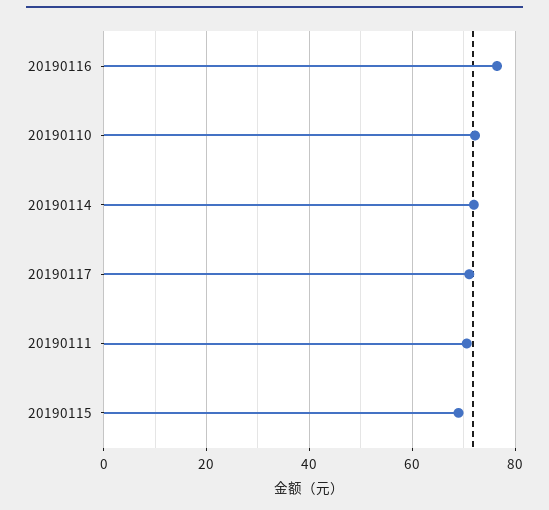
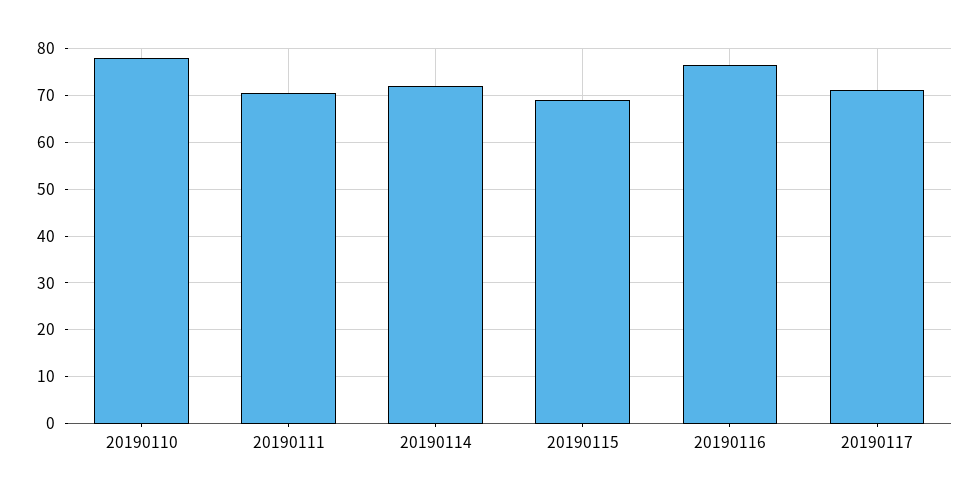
  {
    "20190116": 76,
-   "20190110": 72,
+   "20190110": 78,
    "20190114": 72,
    "20190117": 72,
    "20190111": 70,
    "20190115": 70
  }

